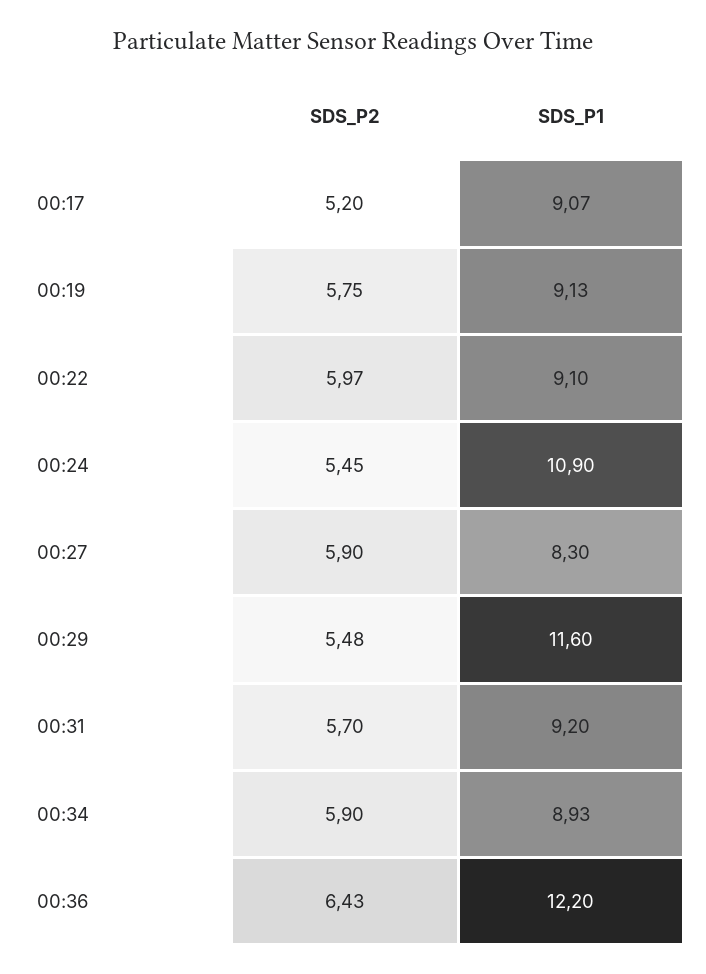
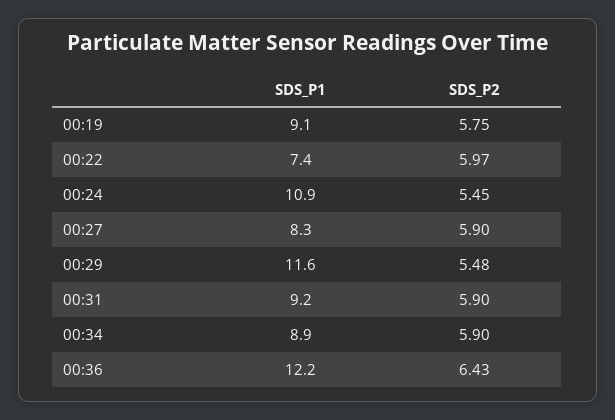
  {
    "SDS_P2": {
-     "00:17": 5.2,
      "00:19": 5.75,
      "00:22": 5.97,
      "00:24": 5.45,
      "00:27": 5.9,
      "00:29": 5.48,
-     "00:31": 5.7,
+     "00:31": 5.9,
      "00:34": 5.9,
      "00:36": 6.43
    },
    "SDS_P1": {
-     "00:17": 9.07,
      "00:19": 9.13,
-     "00:22": 9.1,
+     "00:22": 7.4,
      "00:24": 10.9,
      "00:27": 8.3,
      "00:29": 11.6,
      "00:31": 9.2,
      "00:34": 8.93,
      "00:36": 12.2
    }
  }

